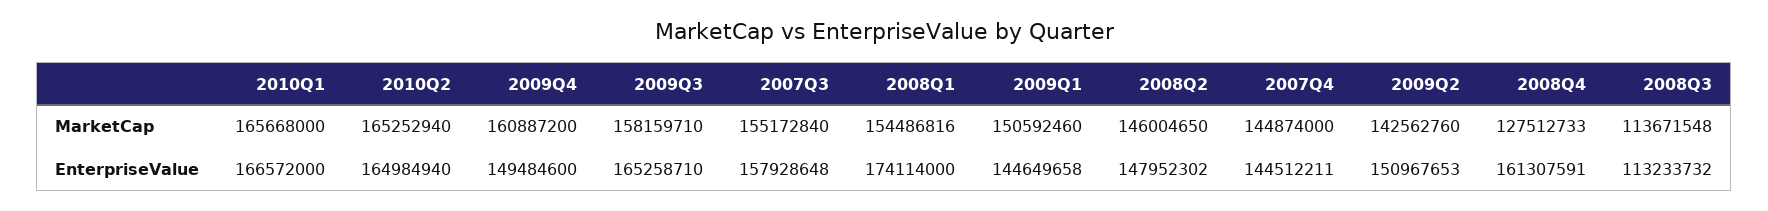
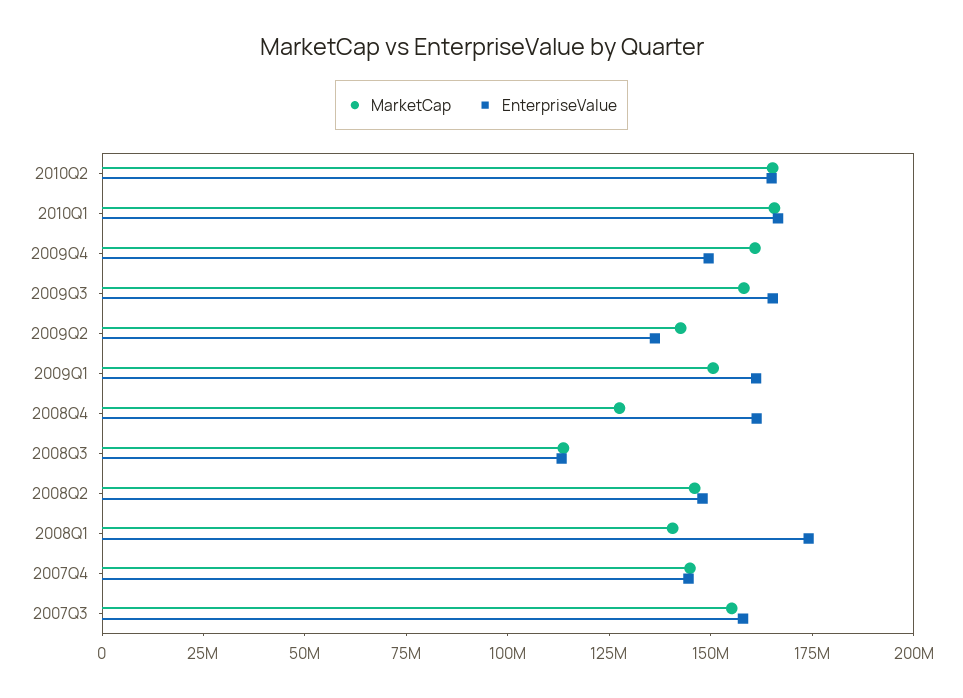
  {
    "MarketCap": {
      "2010Q1": 165668000,
      "2010Q2": 165252940,
      "2009Q4": 160887200,
      "2009Q3": 158159710,
      "2007Q3": 155172840,
-     "2008Q1": 154486816,
+     "2008Q1": 140000000,
      "2009Q1": 150592460,
      "2008Q2": 146004650,
      "2007Q4": 144874000,
      "2009Q2": 142562760,
      "2008Q4": 127512733,
      "2008Q3": 113671548
    },
    "EnterpriseValue": {
      "2010Q1": 166572000,
      "2010Q2": 164984940,
      "2009Q4": 149484600,
      "2009Q3": 165258710,
      "2007Q3": 157928648,
      "2008Q1": 174114000,
-     "2009Q1": 144649658,
+     "2009Q1": 160000000,
      "2008Q2": 147952302,
      "2007Q4": 144512211,
-     "2009Q2": 150967653,
+     "2009Q2": 135000000,
      "2008Q4": 161307591,
      "2008Q3": 113233732
    }
  }

